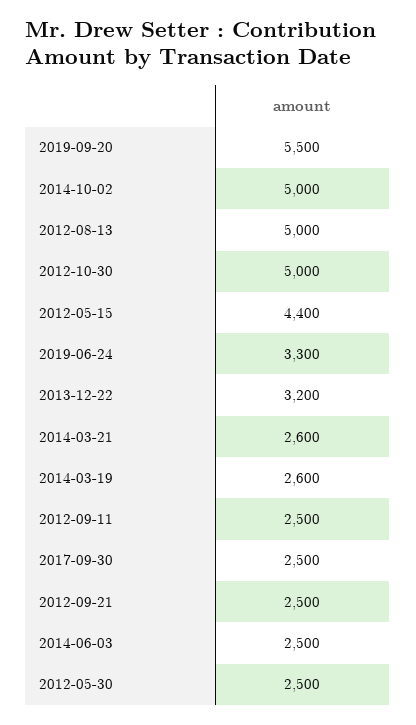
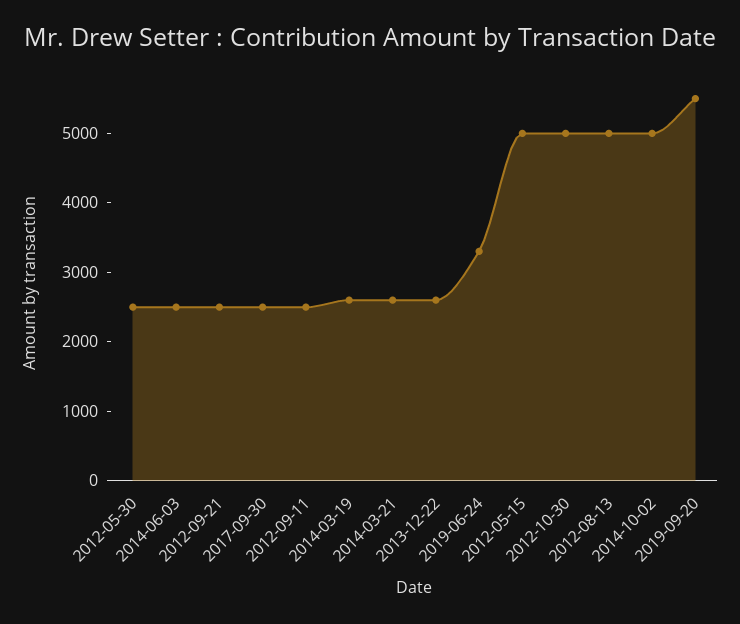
  {
    "2019-09-20": 5500,
    "2014-10-02": 5000,
    "2012-08-13": 5000,
    "2012-10-30": 5000,
-   "2012-05-15": 4400,
+   "2012-05-15": 5000,
    "2019-06-24": 3300,
-   "2013-12-22": 3200,
+   "2013-12-22": 2600,
    "2014-03-21": 2600,
    "2014-03-19": 2600,
    "2012-09-11": 2500,
    "2017-09-30": 2500,
    "2012-09-21": 2500,
    "2014-06-03": 2500,
    "2012-05-30": 2500
  }

